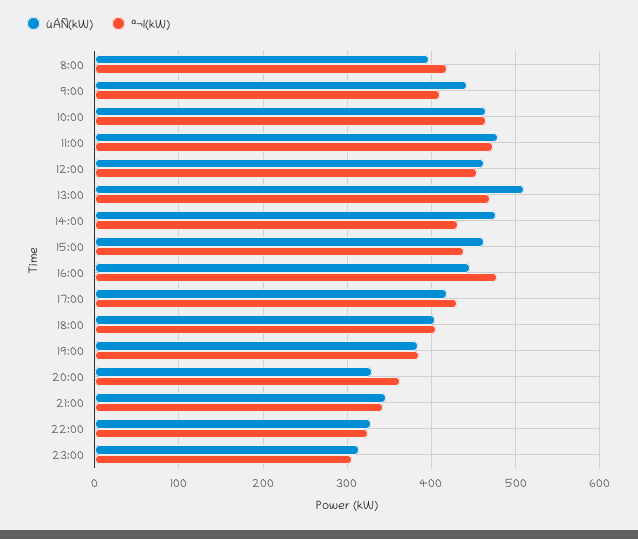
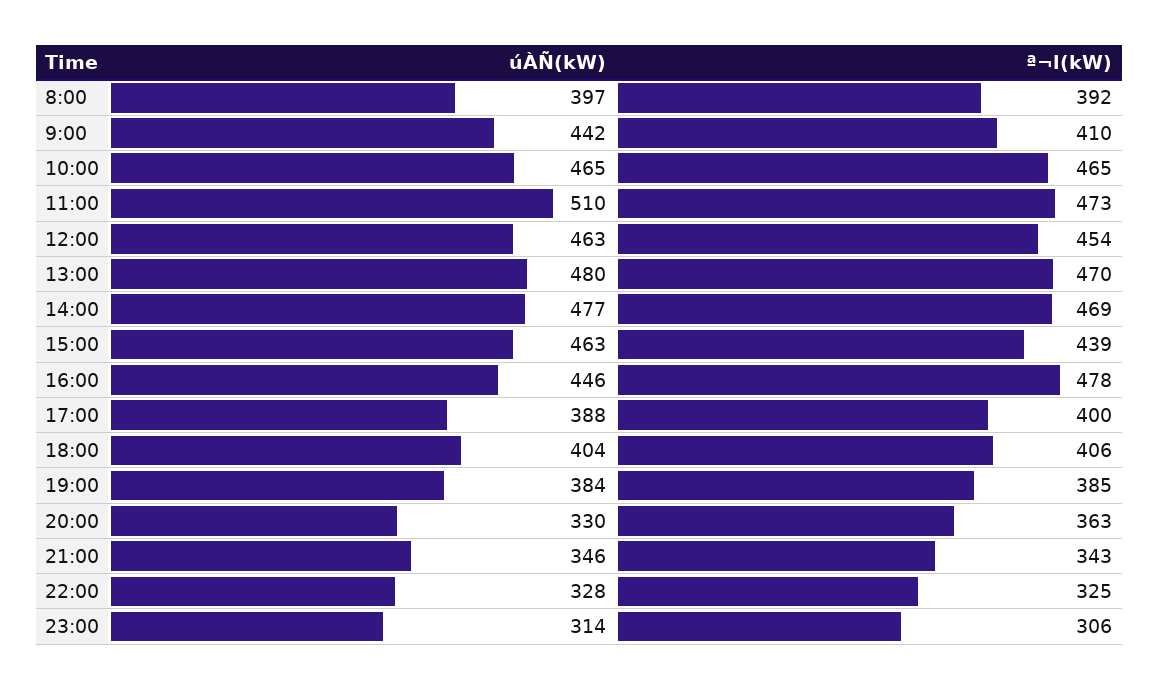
  {
    "úÀÑ(kW)": {
      "8:00": 397,
      "9:00": 442,
      "10:00": 465,
-     "11:00": 480,
+     "11:00": 510,
      "12:00": 463,
-     "13:00": 510,
+     "13:00": 480,
      "14:00": 477,
      "15:00": 463,
      "16:00": 446,
-     "17:00": 420,
+     "17:00": 388,
      "18:00": 404,
      "19:00": 384,
      "20:00": 330,
      "21:00": 346,
      "22:00": 328,
      "23:00": 314
    },
    "ª¬l(kW)": {
-     "8:00": 420,
+     "8:00": 392,
      "9:00": 410,
      "10:00": 465,
      "11:00": 473,
      "12:00": 454,
      "13:00": 470,
-     "14:00": 430,
+     "14:00": 469,
      "15:00": 439,
      "16:00": 478,
-     "17:00": 430,
+     "17:00": 400,
      "18:00": 406,
      "19:00": 385,
      "20:00": 363,
      "21:00": 343,
      "22:00": 325,
      "23:00": 306
    }
  }

